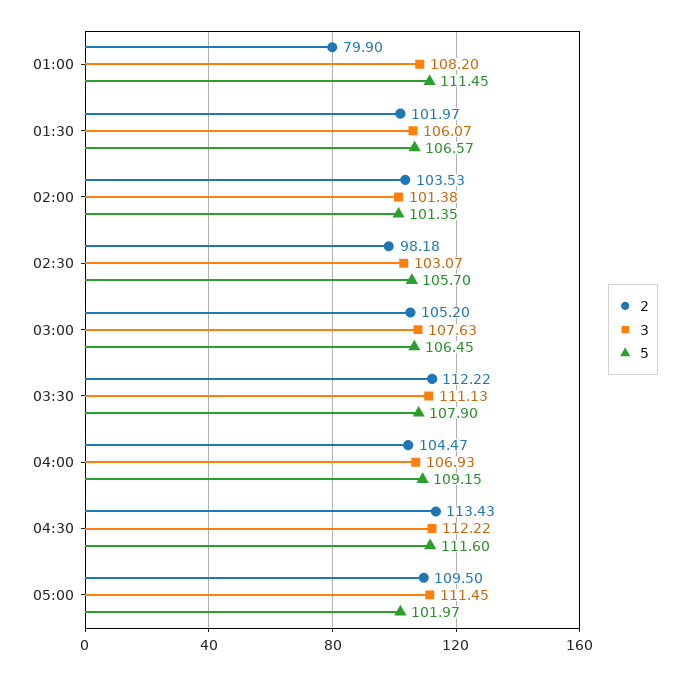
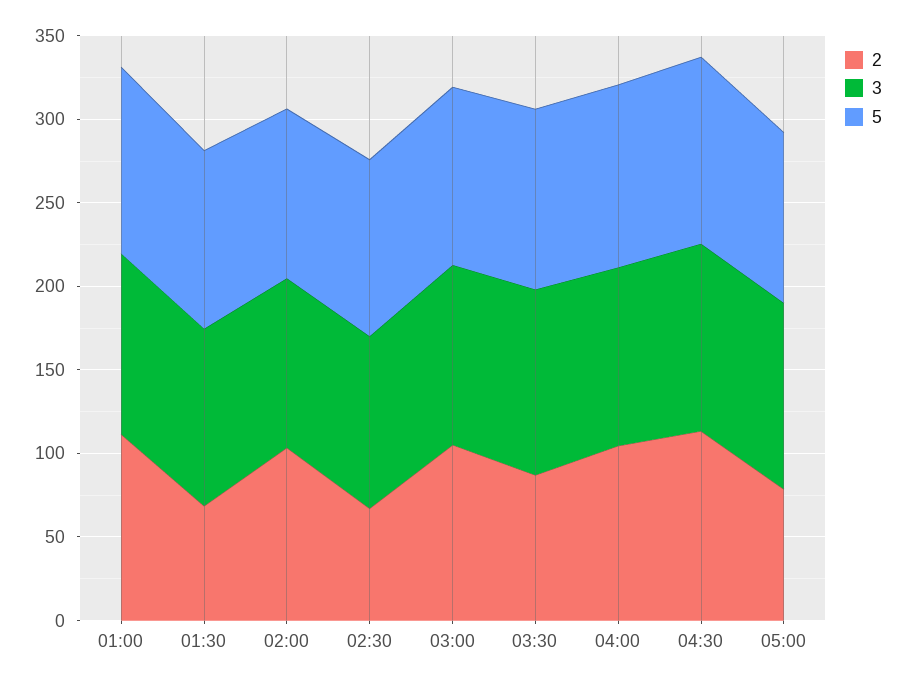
  {
    "2": {
-     "01:00": 79.9,
+     "01:00": 110,
-     "01:30": 101.97,
+     "01:30": 70,
      "02:00": 103.53,
-     "02:30": 98.18,
+     "02:30": 70,
      "03:00": 105.2,
-     "03:30": 112.22,
+     "03:30": 90,
      "04:00": 104.47,
      "04:30": 113.43,
-     "05:00": 109.5
+     "05:00": 80
    },
    "3": {
      "01:00": 108.2,
      "01:30": 106.07,
      "02:00": 101.38,
      "02:30": 103.07,
      "03:00": 107.63,
      "03:30": 111.13,
      "04:00": 106.93,
      "04:30": 112.22,
      "05:00": 111.45
    },
    "5": {
      "01:00": 111.45,
      "01:30": 106.57,
      "02:00": 101.35,
      "02:30": 105.7,
      "03:00": 106.45,
      "03:30": 107.9,
      "04:00": 109.15,
      "04:30": 111.6,
      "05:00": 101.97
    }
  }

